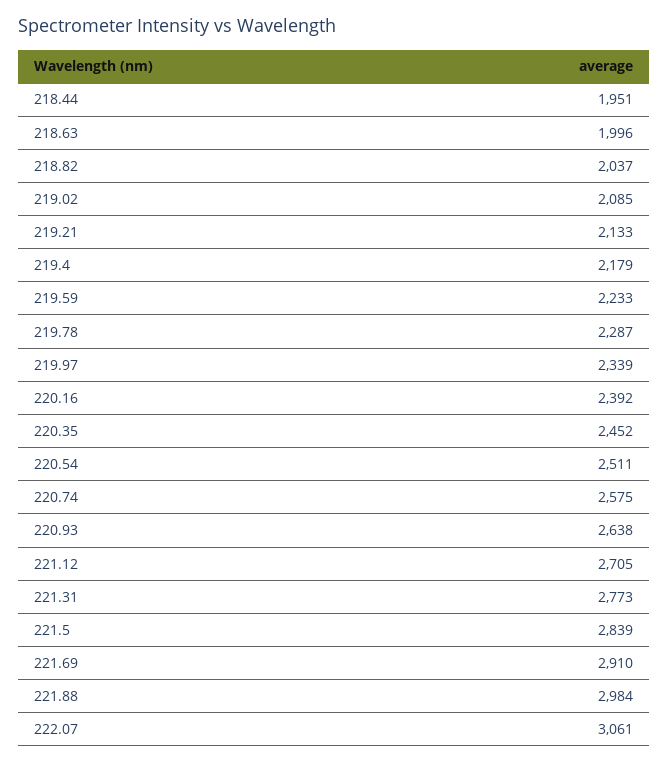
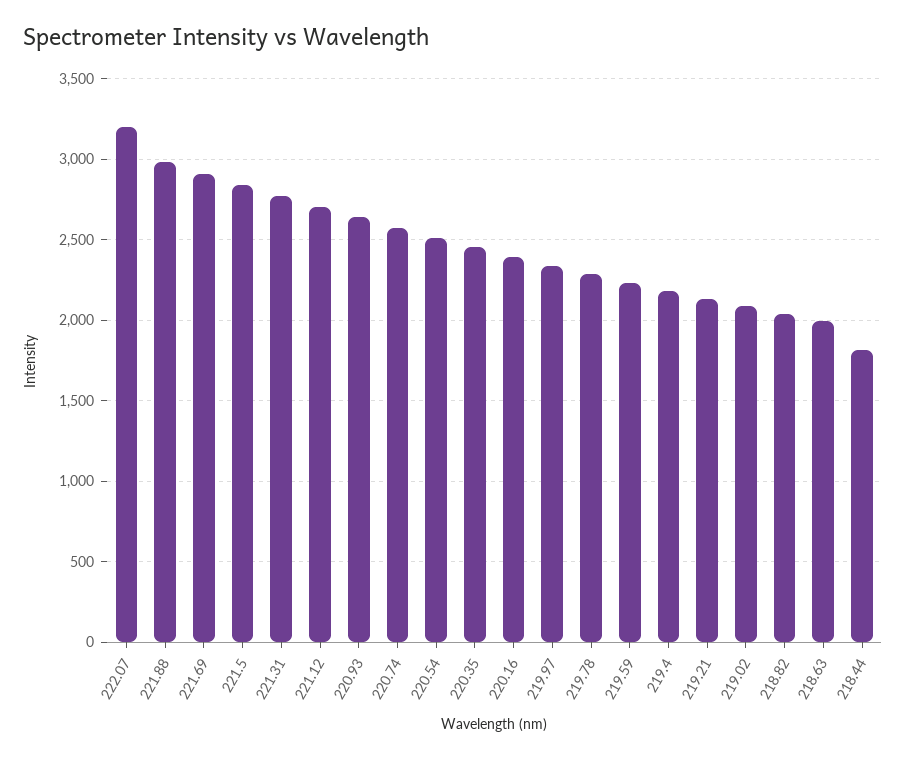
  {
-   "218.44": 1951,
+   "218.44": 1800,
    "218.63": 1996,
    "218.82": 2037,
    "219.02": 2085,
    "219.21": 2133,
    "219.4": 2179,
    "219.59": 2233,
    "219.78": 2287,
    "219.97": 2339,
    "220.16": 2392,
    "220.35": 2452,
    "220.54": 2511,
    "220.74": 2575,
    "220.93": 2638,
    "221.12": 2705,
    "221.31": 2773,
    "221.5": 2839,
    "221.69": 2910,
    "221.88": 2984,
-   "222.07": 3061
+   "222.07": 3200
  }

